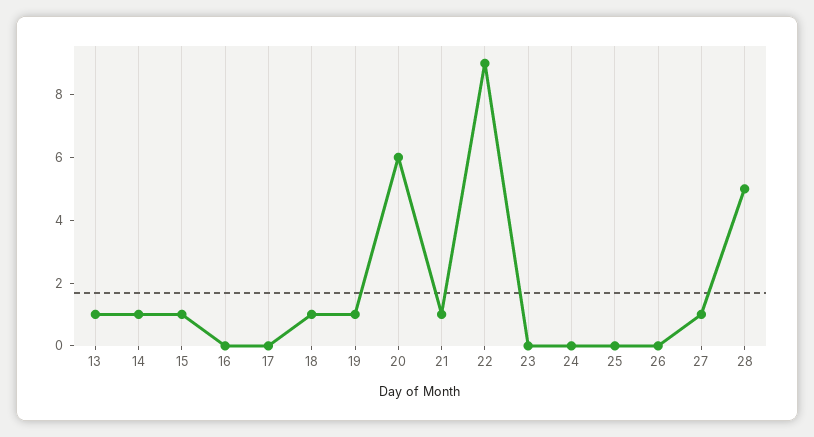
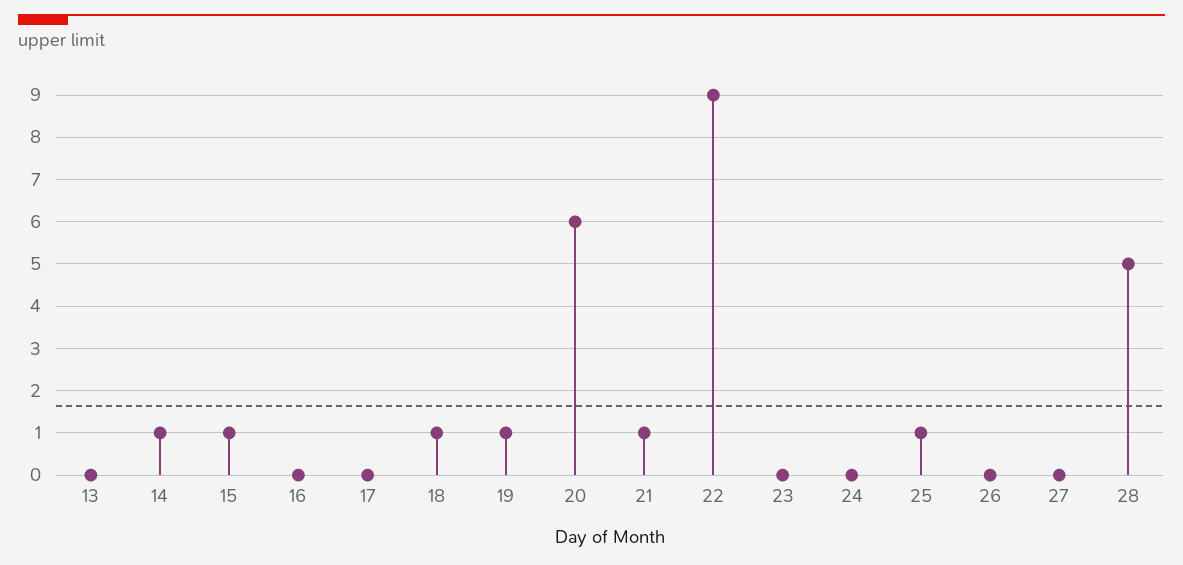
  {
-   "13": 1,
+   "13": 0,
    "14": 1,
    "15": 1,
    "16": 0,
    "17": 0,
    "18": 1,
    "19": 1,
    "20": 6,
    "21": 1,
    "22": 9,
    "23": 0,
    "24": 0,
-   "25": 0,
+   "25": 1,
    "26": 0,
-   "27": 1,
+   "27": 0,
    "28": 5
  }

